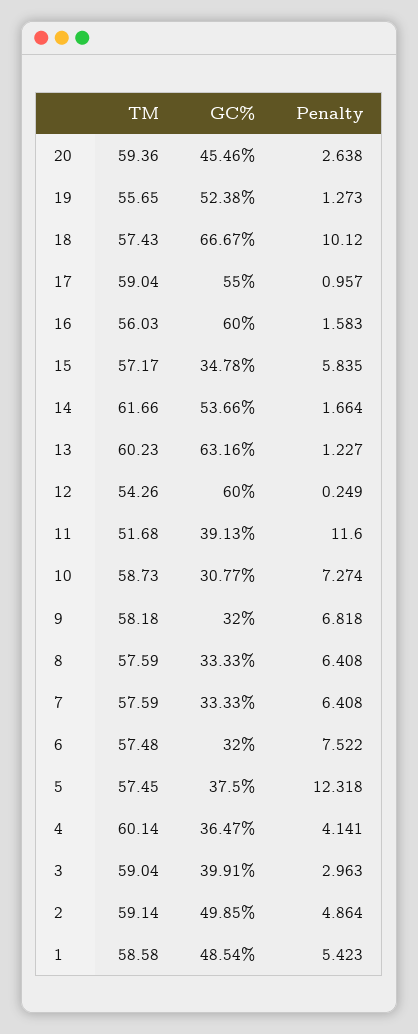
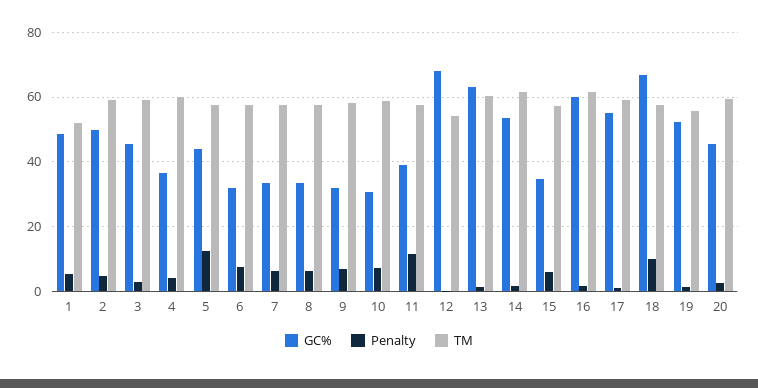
  {
    "TM": {
      "20": 59.36,
      "19": 55.65,
      "18": 57.43,
      "17": 59.04,
-     "16": 56.03,
+     "16": 62,
      "15": 57.17,
      "14": 61.66,
      "13": 60.23,
      "12": 54.26,
-     "11": 51.68,
+     "11": 58,
      "10": 58.73,
      "9": 58.18,
      "8": 57.59,
      "7": 57.59,
      "6": 57.48,
      "5": 57.45,
      "4": 60.14,
      "3": 59.04,
      "2": 59.14,
-     "1": 58.58
+     "1": 52
    },
    "GC%": {
      "20": 45.46,
      "19": 52.38,
      "18": 66.67,
      "17": 55,
      "16": 60,
      "15": 34.78,
      "14": 53.66,
      "13": 63.16,
-     "12": 60,
+     "12": 68,
      "11": 39.13,
      "10": 30.77,
      "9": 32,
      "8": 33.33,
      "7": 33.33,
      "6": 32,
-     "5": 37.5,
+     "5": 44,
      "4": 36.47,
-     "3": 39.91,
+     "3": 46,
      "2": 49.85,
      "1": 48.54
    },
    "Penalty": {
      "20": 2.638,
      "19": 1.273,
      "18": 10.12,
      "17": 0.957,
      "16": 1.583,
      "15": 5.835,
      "14": 1.664,
      "13": 1.227,
      "12": 0.249,
      "11": 11.6,
      "10": 7.274,
      "9": 6.818,
      "8": 6.408,
      "7": 6.408,
      "6": 7.522,
      "5": 12.318,
      "4": 4.141,
      "3": 2.963,
      "2": 4.864,
      "1": 5.423
    }
  }

